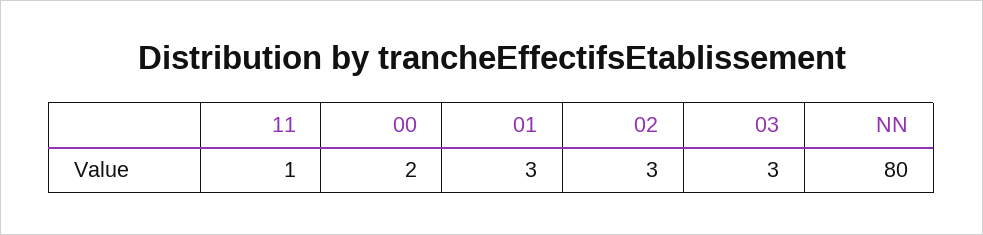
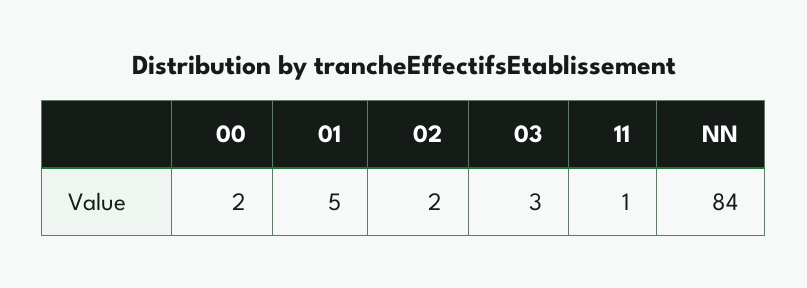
  {
    "11": 1,
    "00": 2,
-   "01": 3,
+   "01": 5,
-   "02": 3,
+   "02": 2,
    "03": 3,
-   "NN": 80
+   "NN": 84
  }

